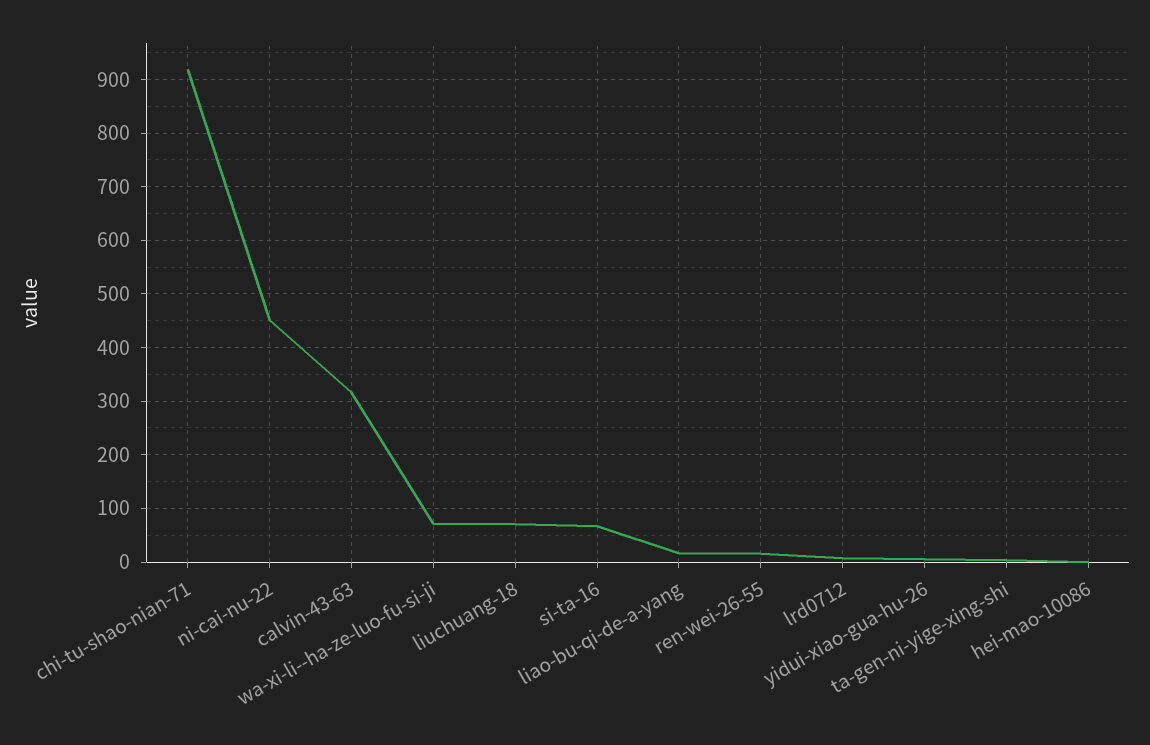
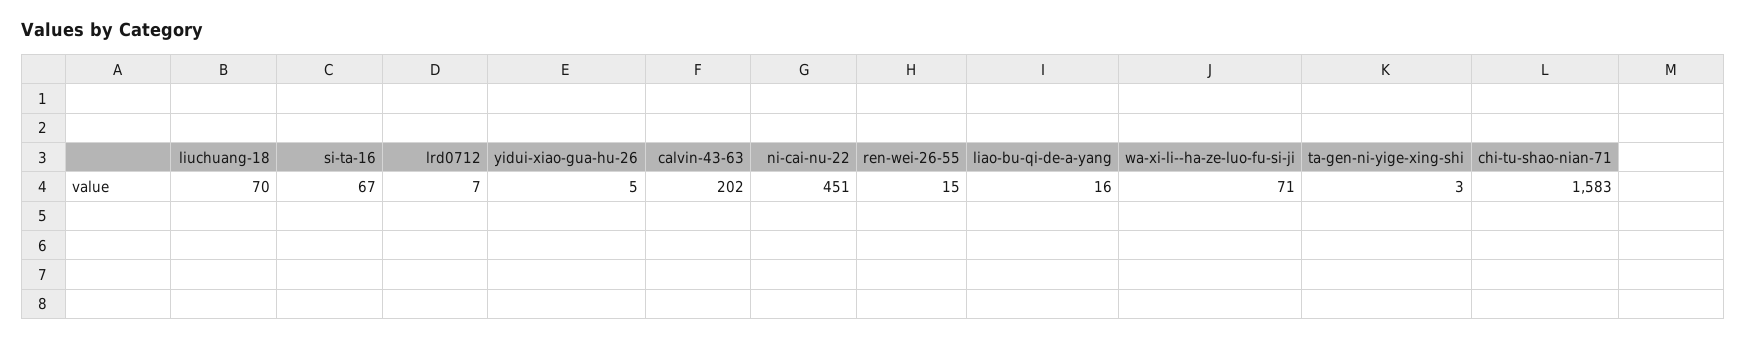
  {
-   "chi-tu-shao-nian-71": 920,
+   "chi-tu-shao-nian-71": 1583,
    "ni-cai-nu-22": 451,
-   "calvin-43-63": 320,
+   "calvin-43-63": 202,
    "wa-xi-li--ha-ze-luo-fu-si-ji": 71,
    "liuchuang-18": 70,
    "si-ta-16": 67,
    "liao-bu-qi-de-a-yang": 16,
    "ren-wei-26-55": 15,
    "lrd0712": 7,
    "yidui-xiao-gua-hu-26": 5,
-   "ta-gen-ni-yige-xing-shi": 3,
+   "ta-gen-ni-yige-xing-shi": 3
-   "hei-mao-10086": 0
  }

